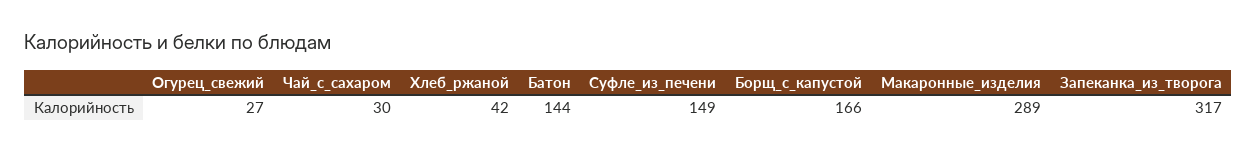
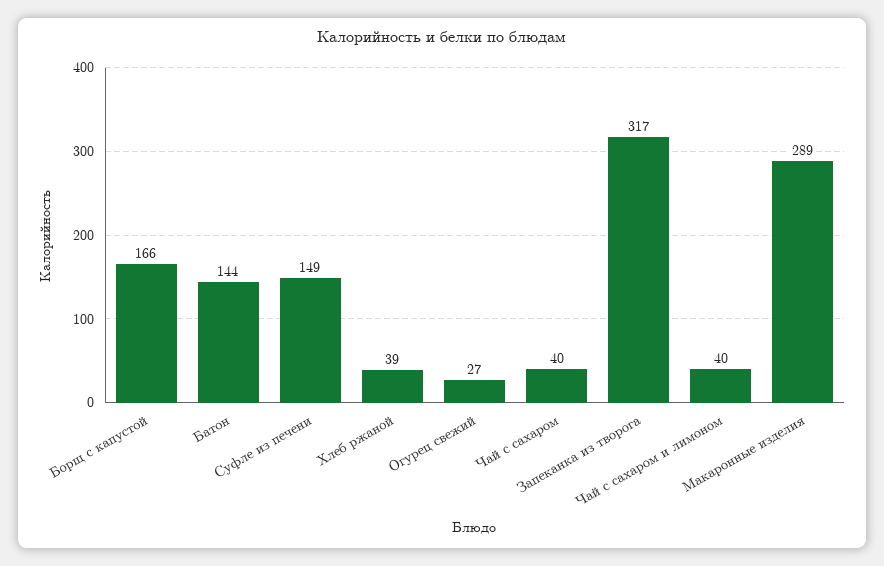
  {
    "Огурец_свежий": 27,
-   "Чай_с_сахаром": 30,
+   "Чай_с_сахаром": 40,
-   "Хлеб_ржаной": 42,
+   "Хлеб_ржаной": 39,
    "Батон": 144,
    "Суфле_из_печени": 149,
    "Борщ_с_капустой": 166,
    "Макаронные_изделия": 289,
-   "Запеканка_из_творога": 317
+   "Запеканка_из_творога": 317,
+   "Чай с сахаром и лимоном": 40
  }

